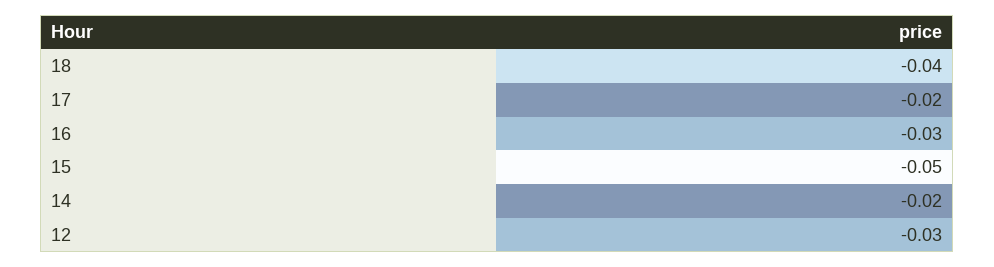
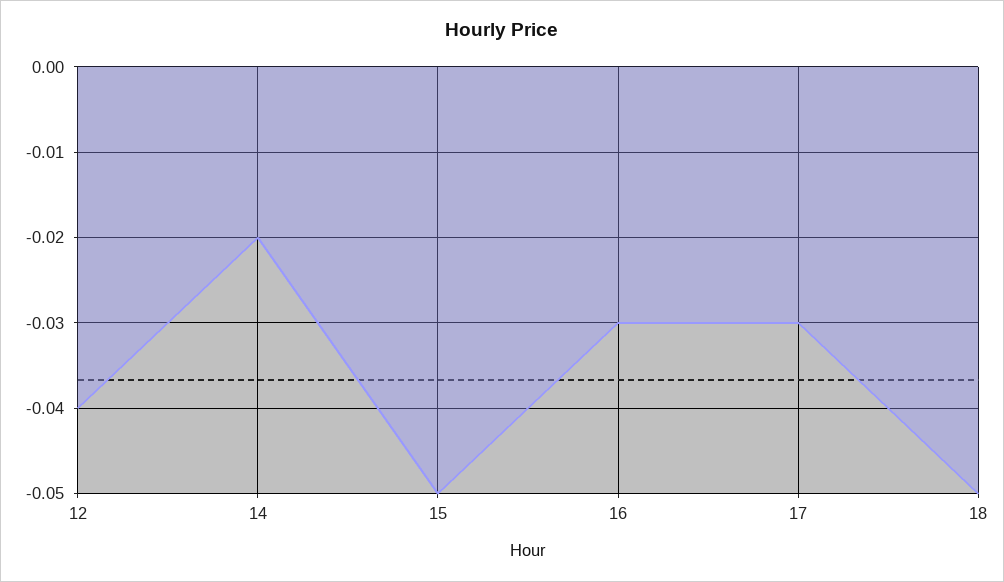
  {
-   "18": -0.04,
+   "18": -0.05,
-   "17": -0.02,
+   "17": -0.03,
    "16": -0.03,
    "15": -0.05,
    "14": -0.02,
-   "12": -0.03
+   "12": -0.04
  }

